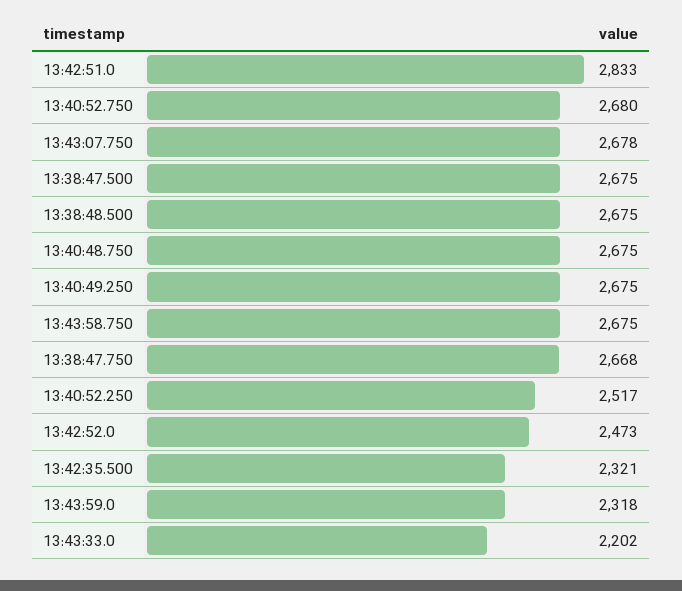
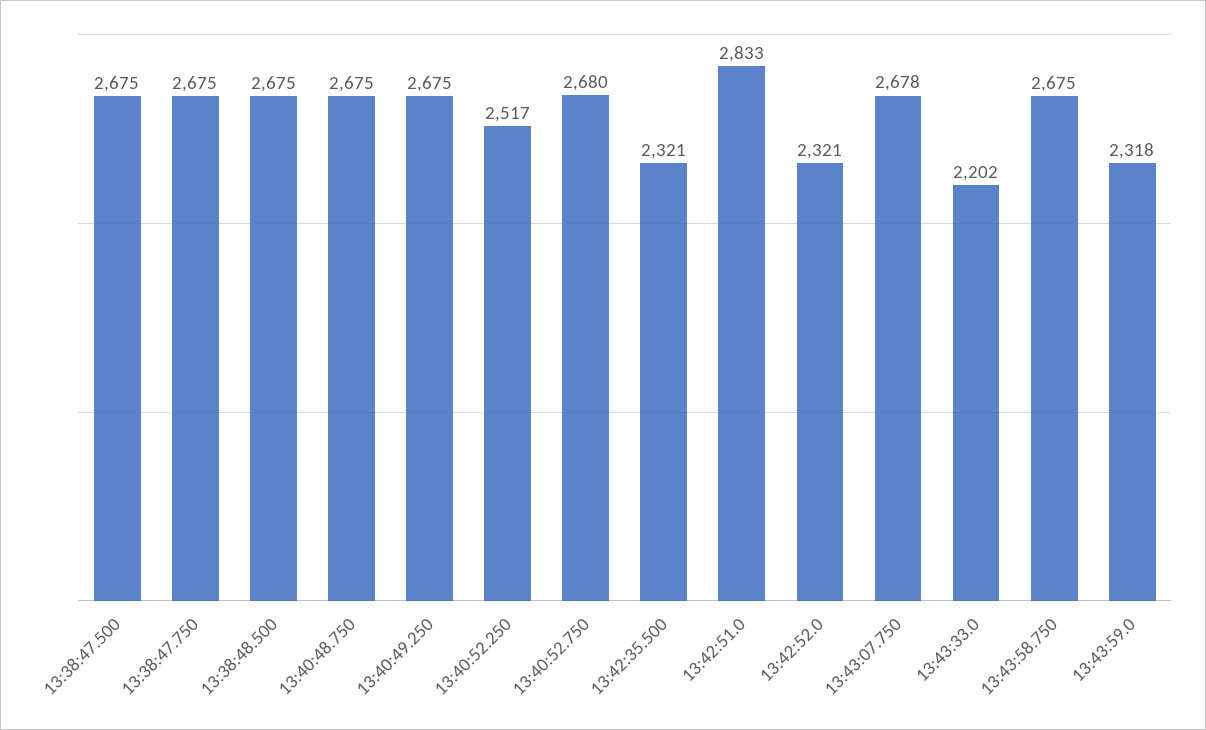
  {
    "13:42:51.0": 2833,
    "13:40:52.750": 2680,
    "13:43:07.750": 2678,
    "13:38:47.500": 2675,
    "13:38:48.500": 2675,
    "13:40:48.750": 2675,
    "13:40:49.250": 2675,
    "13:43:58.750": 2675,
-   "13:38:47.750": 2668,
+   "13:38:47.750": 2675,
    "13:40:52.250": 2517,
-   "13:42:52.0": 2473,
+   "13:42:52.0": 2321,
    "13:42:35.500": 2321,
    "13:43:59.0": 2318,
    "13:43:33.0": 2202
  }

